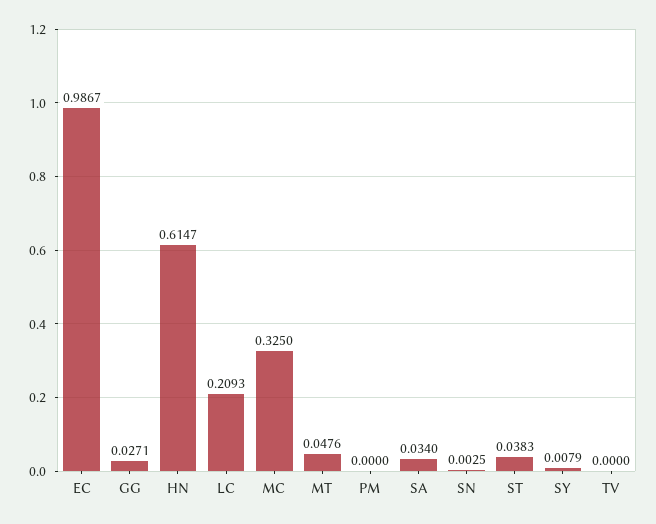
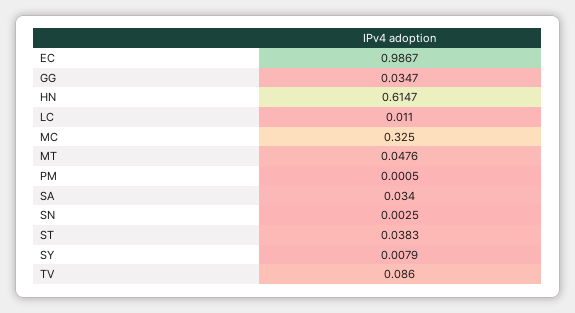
  {
    "EC": 0.9867,
-   "GG": 0.0271,
+   "GG": 0.0347,
    "HN": 0.6147,
-   "LC": 0.2093,
+   "LC": 0.011,
    "MC": 0.325,
    "MT": 0.0476,
-   "PM": 0,
+   "PM": 0.0005,
    "SA": 0.034,
    "SN": 0.0025,
    "ST": 0.0383,
    "SY": 0.0079,
-   "TV": 0
+   "TV": 0.086
  }

